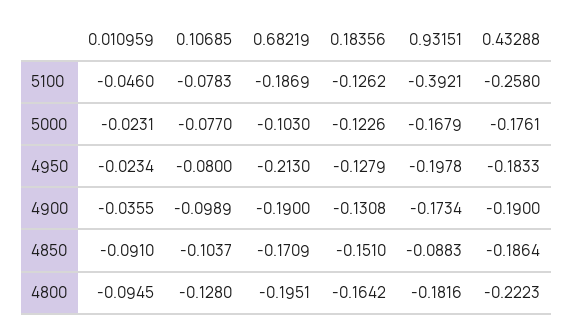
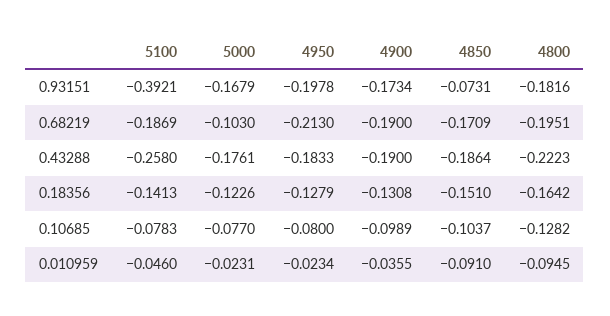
  {
    "0.010959": {
      "5100": -0.046,
      "5000": -0.0231,
      "4950": -0.0234,
      "4900": -0.0355,
      "4850": -0.091,
      "4800": -0.0945
    },
    "0.10685": {
      "5100": -0.0783,
      "5000": -0.077,
      "4950": -0.08,
      "4900": -0.0989,
      "4850": -0.1037,
-     "4800": -0.128
+     "4800": -0.1282
    },
    "0.68219": {
      "5100": -0.1869,
      "5000": -0.103,
      "4950": -0.213,
      "4900": -0.19,
      "4850": -0.1709,
      "4800": -0.1951
    },
    "0.18356": {
-     "5100": -0.1262,
+     "5100": -0.1413,
      "5000": -0.1226,
      "4950": -0.1279,
      "4900": -0.1308,
      "4850": -0.151,
      "4800": -0.1642
    },
    "0.93151": {
      "5100": -0.3921,
      "5000": -0.1679,
      "4950": -0.1978,
      "4900": -0.1734,
-     "4850": -0.0883,
+     "4850": -0.0731,
      "4800": -0.1816
    },
    "0.43288": {
      "5100": -0.258,
      "5000": -0.1761,
      "4950": -0.1833,
      "4900": -0.19,
      "4850": -0.1864,
      "4800": -0.2223
    }
  }

